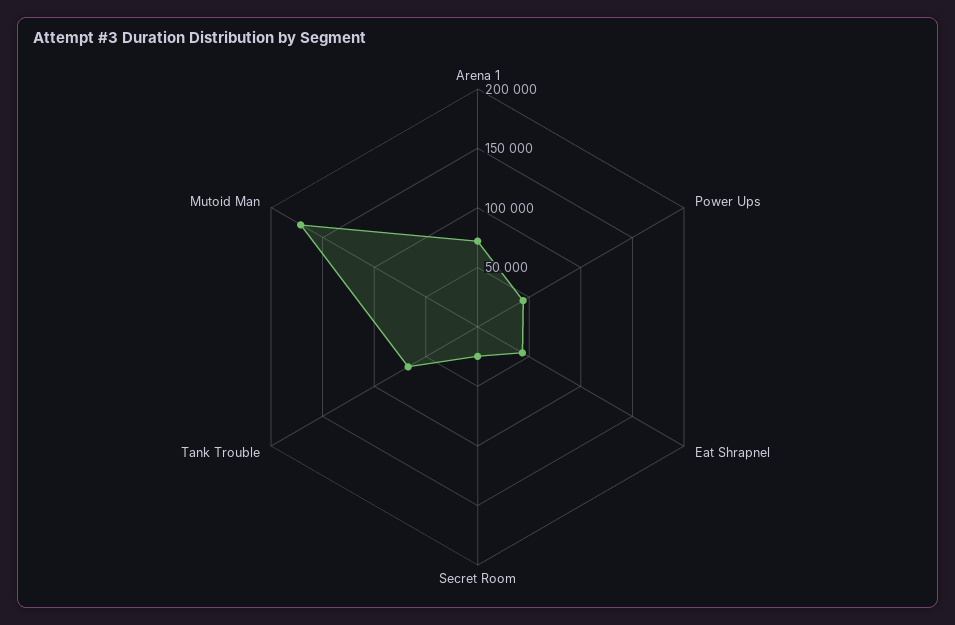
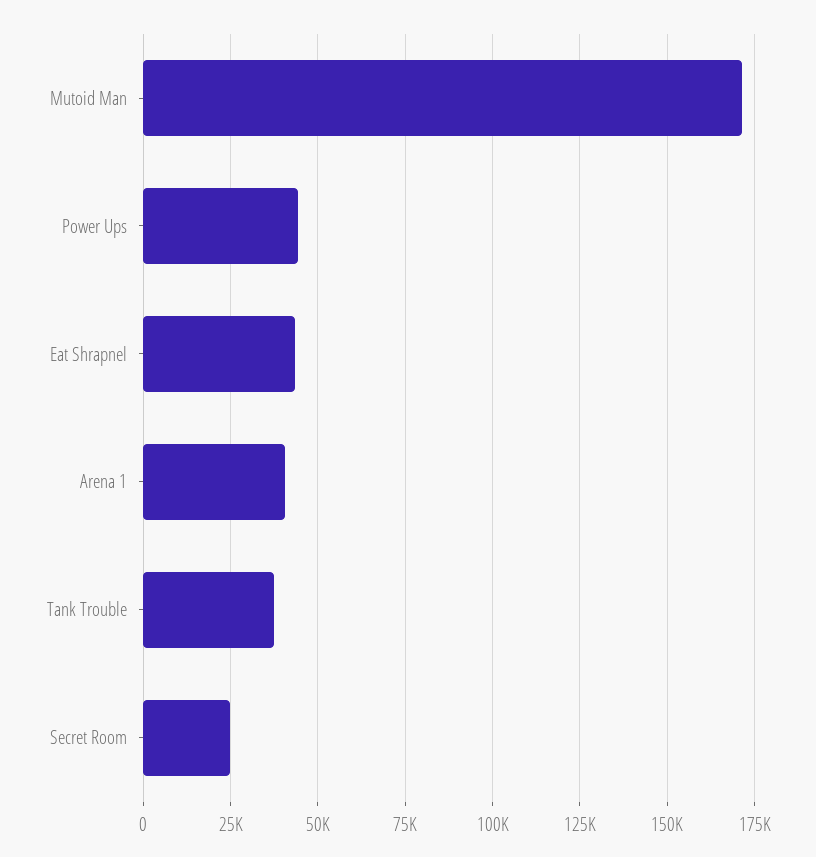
  {
-   "Arena 1": 70000,
+   "Arena 1": 40000,
    "Power Ups": 45000,
    "Eat Shrapnel": 42500,
    "Secret Room": 25000,
-   "Tank Trouble": 70000,
+   "Tank Trouble": 37500,
    "Mutoid Man": 172500
  }

